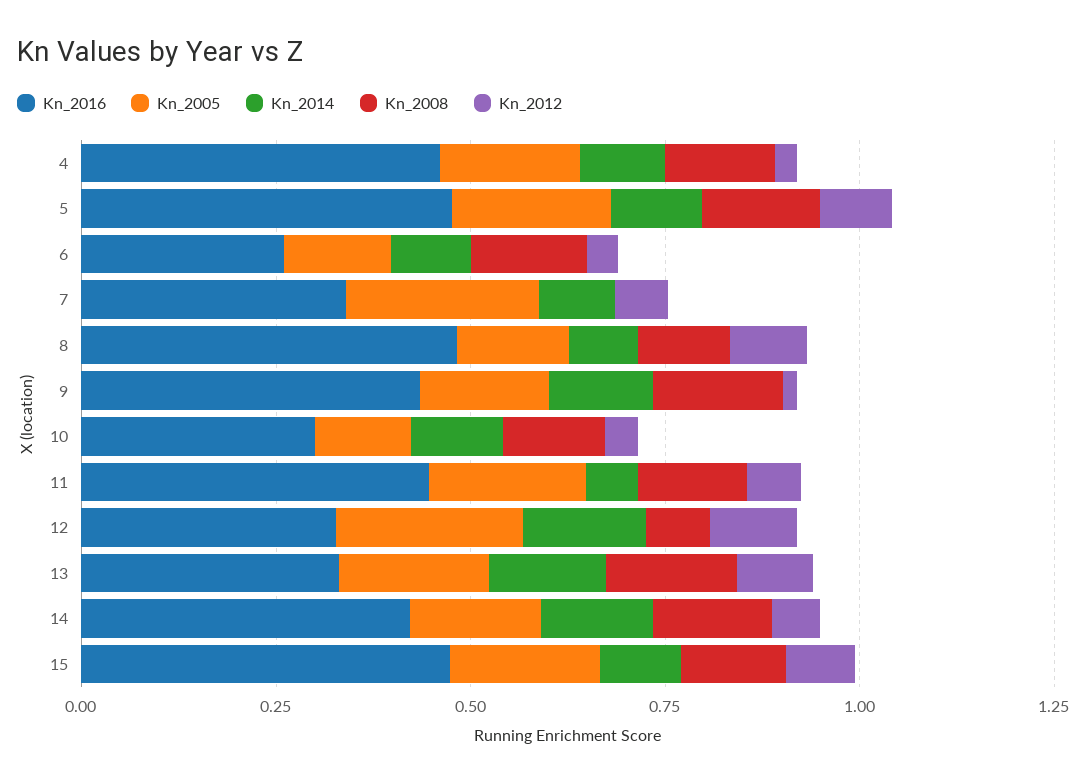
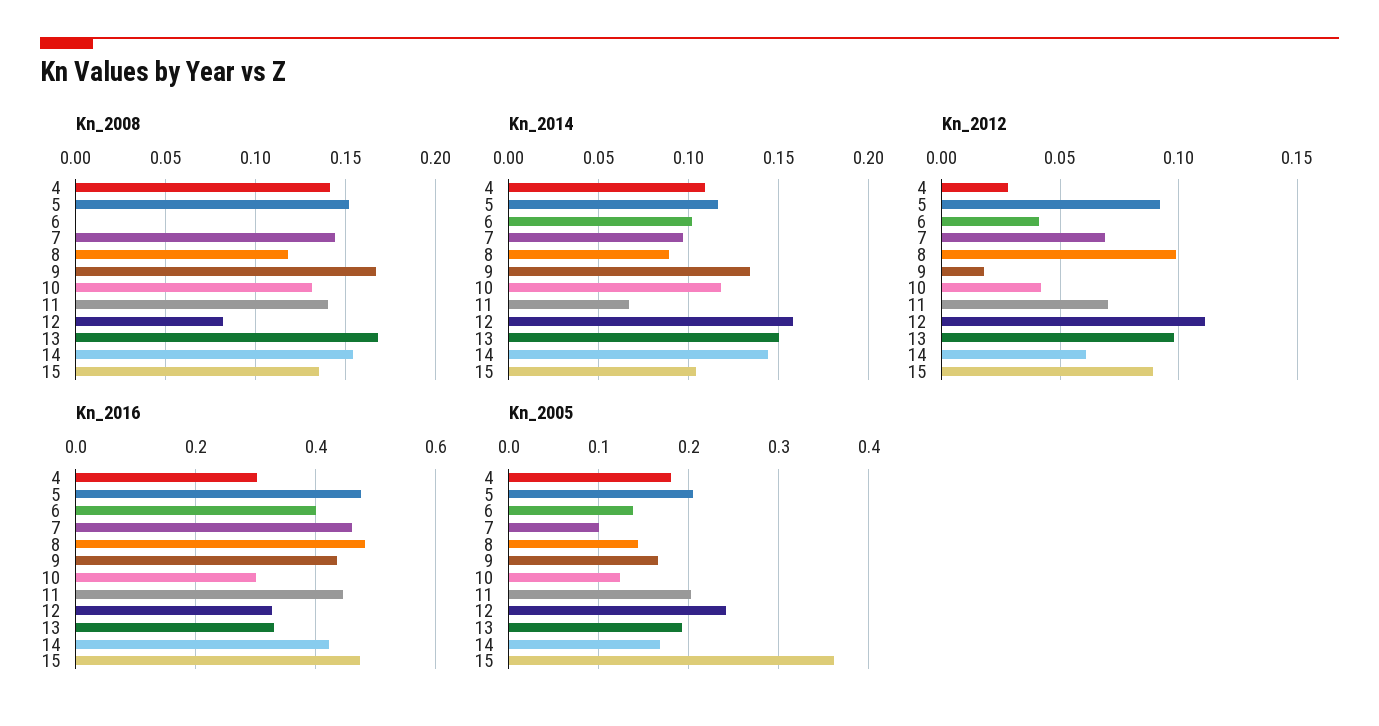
  {
    "Kn_2016": {
-     "4": 0.45,
+     "4": 0.3,
      "5": 0.48,
-     "6": 0.25,
+     "6": 0.4,
-     "7": 0.35,
+     "7": 0.46,
      "8": 0.48,
      "9": 0.44,
      "10": 0.3,
      "11": 0.44,
      "12": 0.32,
      "13": 0.34,
      "14": 0.42,
      "15": 0.48
    },
    "Kn_2005": {
      "4": 0.18,
      "5": 0.21,
      "6": 0.14,
-     "7": 0.25,
+     "7": 0.1,
      "8": 0.14,
      "9": 0.17,
      "10": 0.12,
      "11": 0.2,
      "12": 0.24,
      "13": 0.19,
      "14": 0.17,
-     "15": 0.2
+     "15": 0.36
    },
    "Kn_2014": {
      "4": 0.11,
      "5": 0.115,
      "6": 0.1,
      "7": 0.095,
      "8": 0.09,
      "9": 0.135,
      "10": 0.12,
      "11": 0.065,
      "12": 0.16,
      "13": 0.15,
      "14": 0.145,
      "15": 0.105
    },
    "Kn_2008": {
      "4": 0.14,
      "5": 0.15,
-     "6": 0.15,
+     "6": 0,
-     "7": 0,
+     "7": 0.145,
      "8": 0.12,
      "9": 0.165,
      "10": 0.13,
      "11": 0.14,
      "12": 0.08,
      "13": 0.17,
      "14": 0.155,
      "15": 0.135
    },
    "Kn_2012": {
      "4": 0.03,
      "5": 0.09,
      "6": 0.04,
      "7": 0.07,
      "8": 0.1,
      "9": 0.02,
      "10": 0.04,
      "11": 0.07,
      "12": 0.11,
      "13": 0.1,
      "14": 0.06,
      "15": 0.09
    }
  }

